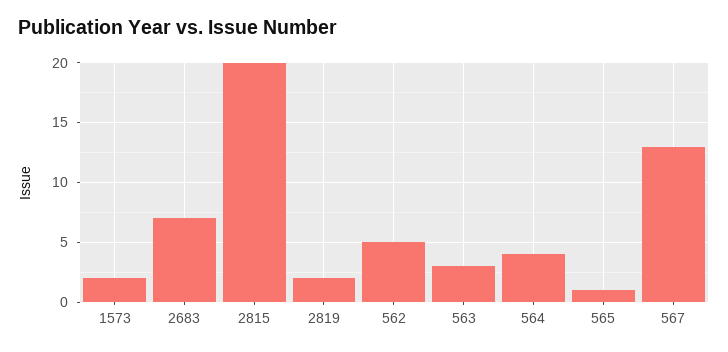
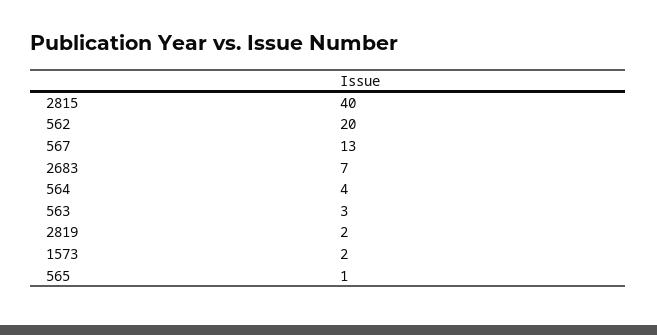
  {
    "1573": 2,
    "2683": 7,
-   "2815": 20,
+   "2815": 40,
    "2819": 2,
-   "562": 5,
+   "562": 20,
    "563": 3,
    "564": 4,
    "565": 1,
    "567": 13
  }

